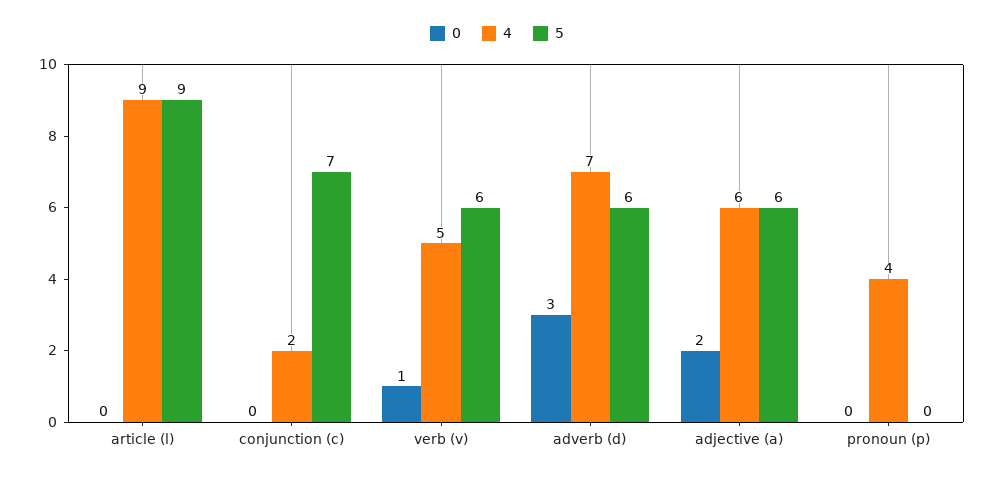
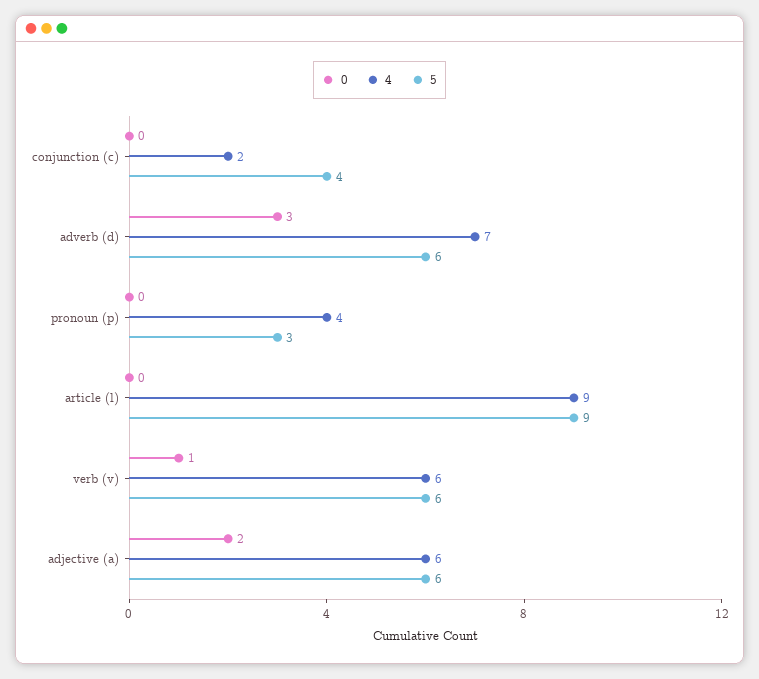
  {
    "0": {
      "article (l)": 0,
      "conjunction (c)": 0,
      "verb (v)": 1,
      "adverb (d)": 3,
      "adjective (a)": 2,
      "pronoun (p)": 0
    },
    "4": {
      "article (l)": 9,
      "conjunction (c)": 2,
-     "verb (v)": 5,
+     "verb (v)": 6,
      "adverb (d)": 7,
      "adjective (a)": 6,
      "pronoun (p)": 4
    },
    "5": {
      "article (l)": 9,
-     "conjunction (c)": 7,
+     "conjunction (c)": 4,
      "verb (v)": 6,
      "adverb (d)": 6,
      "adjective (a)": 6,
-     "pronoun (p)": 0
+     "pronoun (p)": 3
    }
  }

